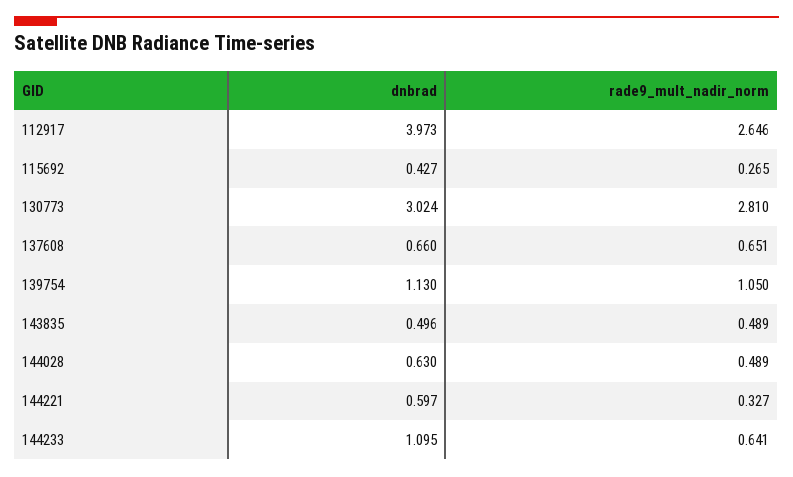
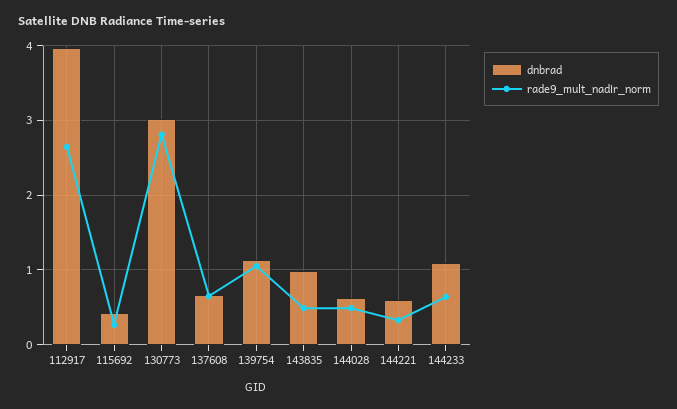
  {
    "dnbrad": {
      "112917": 3.973,
      "115692": 0.427,
      "130773": 3.024,
      "137608": 0.66,
      "139754": 1.13,
-     "143835": 0.496,
+     "143835": 1,
      "144028": 0.63,
      "144221": 0.597,
      "144233": 1.095
    },
    "rade9_mult_nadir_norm": {
      "112917": 2.646,
      "115692": 0.265,
      "130773": 2.81,
      "137608": 0.651,
      "139754": 1.05,
      "143835": 0.489,
      "144028": 0.489,
      "144221": 0.327,
      "144233": 0.641
    }
  }

